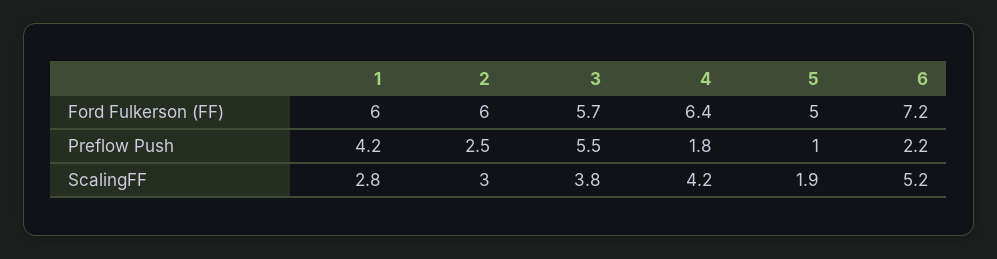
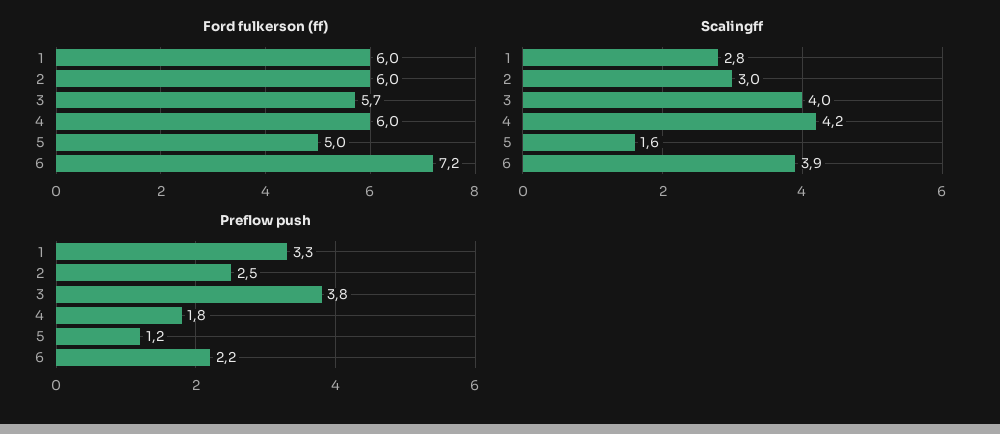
  {
    "Ford Fulkerson (FF)": {
      "1": 6,
      "2": 6,
      "3": 5.7,
-     "4": 6.4,
+     "4": 6,
      "5": 5,
      "6": 7.2
    },
    "Preflow Push": {
-     "1": 4.2,
+     "1": 3.3,
      "2": 2.5,
-     "3": 5.5,
+     "3": 3.8,
      "4": 1.8,
-     "5": 1,
+     "5": 1.2,
      "6": 2.2
    },
    "ScalingFF": {
      "1": 2.8,
      "2": 3,
-     "3": 3.8,
+     "3": 4,
      "4": 4.2,
-     "5": 1.9,
+     "5": 1.6,
-     "6": 5.2
+     "6": 3.9
    }
  }

